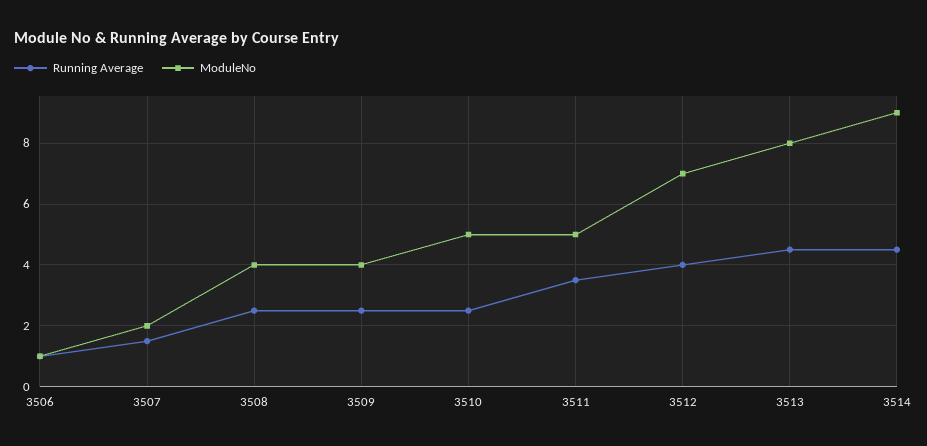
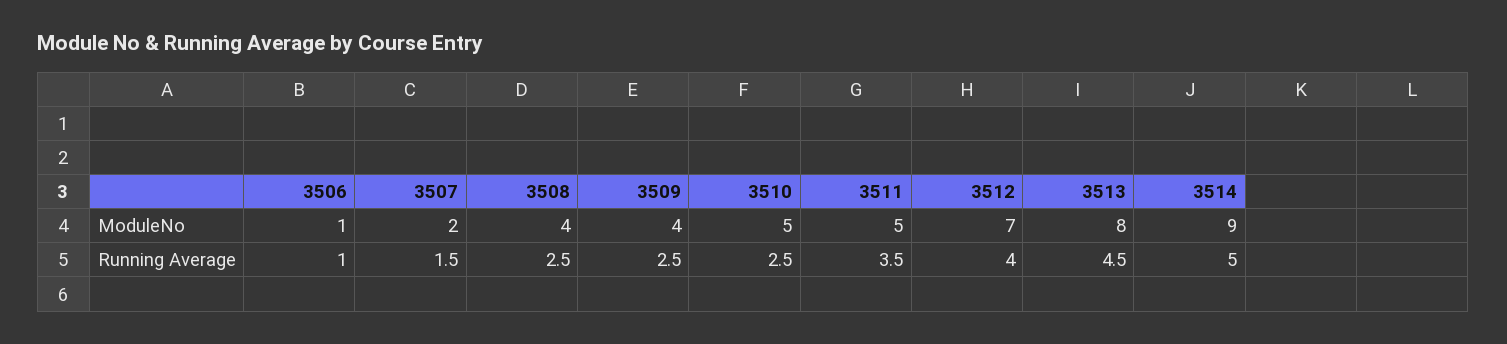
  {
    "Running Average": {
      "3506": 1,
      "3507": 1.5,
      "3508": 2.5,
      "3509": 2.5,
      "3510": 2.5,
      "3511": 3.5,
      "3512": 4,
      "3513": 4.5,
-     "3514": 4.5
+     "3514": 5
    },
    "ModuleNo": {
      "3506": 1,
      "3507": 2,
      "3508": 4,
      "3509": 4,
      "3510": 5,
      "3511": 5,
      "3512": 7,
      "3513": 8,
      "3514": 9
    }
  }

